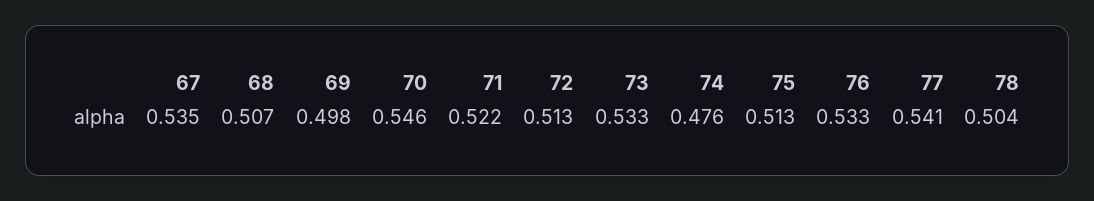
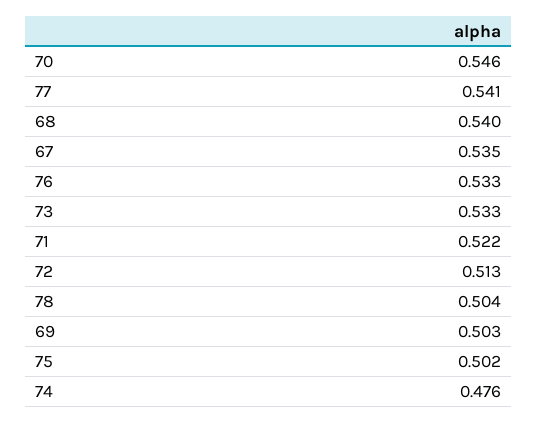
  {
    "67": 0.535,
-   "68": 0.507,
+   "68": 0.54,
-   "69": 0.498,
+   "69": 0.503,
    "70": 0.546,
    "71": 0.522,
    "72": 0.513,
    "73": 0.533,
    "74": 0.476,
-   "75": 0.513,
+   "75": 0.502,
    "76": 0.533,
    "77": 0.541,
    "78": 0.504
  }

